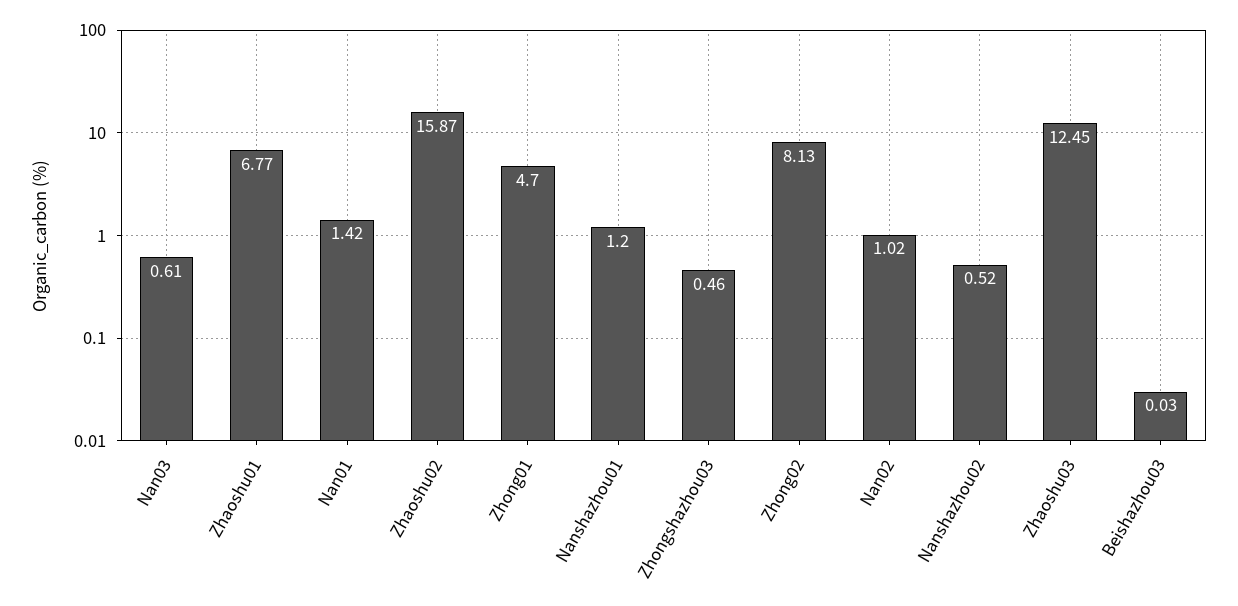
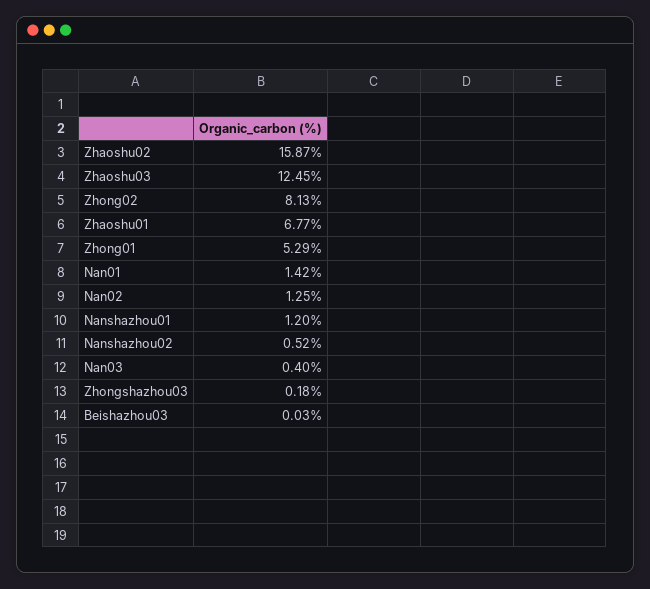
  {
-   "Nan03": 0.61,
+   "Nan03": 0.4,
    "Zhaoshu01": 6.77,
    "Nan01": 1.42,
    "Zhaoshu02": 15.87,
-   "Zhong01": 4.7,
+   "Zhong01": 5.29,
    "Nanshazhou01": 1.2,
-   "Zhongshazhou03": 0.46,
+   "Zhongshazhou03": 0.18,
    "Zhong02": 8.13,
-   "Nan02": 1.02,
+   "Nan02": 1.25,
    "Nanshazhou02": 0.52,
    "Zhaoshu03": 12.45,
    "Beishazhou03": 0.03
  }

